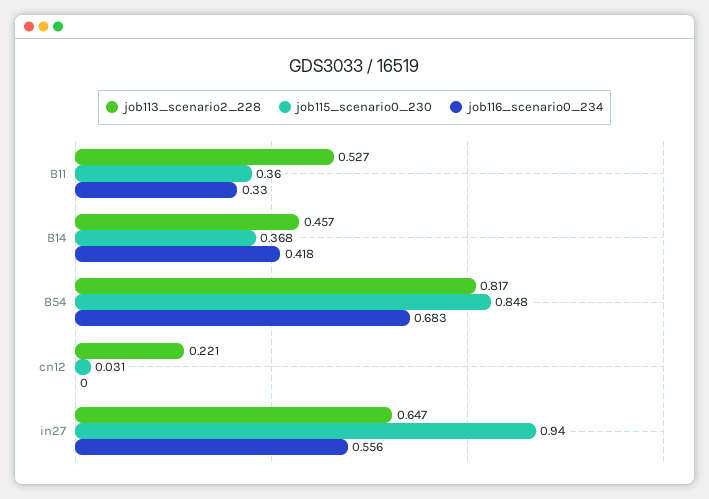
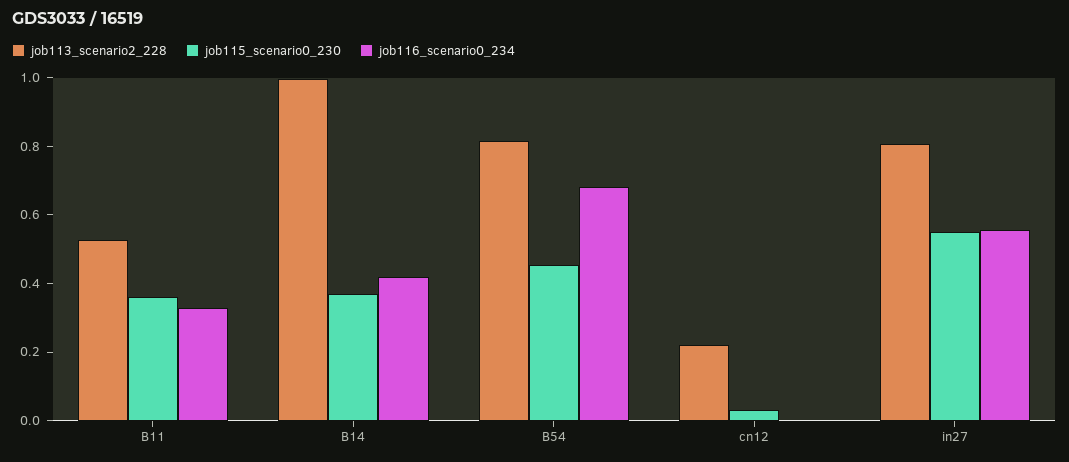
  {
    "job113_scenario2_228": {
      "B11": 0.527,
-     "B14": 0.457,
+     "B14": 1,
      "B54": 0.817,
      "cn12": 0.221,
-     "in27": 0.647
+     "in27": 0.8
    },
    "job115_scenario0_230": {
      "B11": 0.36,
      "B14": 0.368,
-     "B54": 0.848,
+     "B54": 0.45,
      "cn12": 0.031,
-     "in27": 0.94
+     "in27": 0.55
    },
    "job116_scenario0_234": {
      "B11": 0.33,
      "B14": 0.418,
      "B54": 0.683,
      "cn12": 0,
      "in27": 0.556
    }
  }

